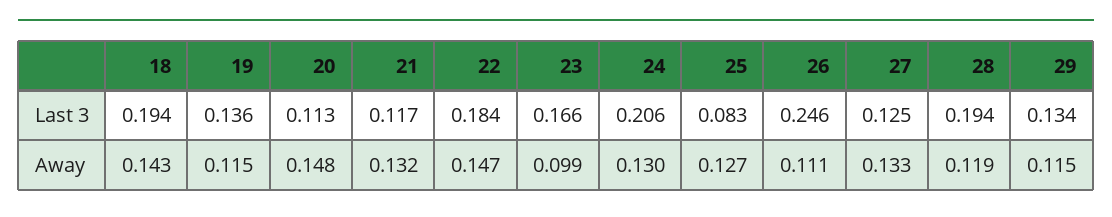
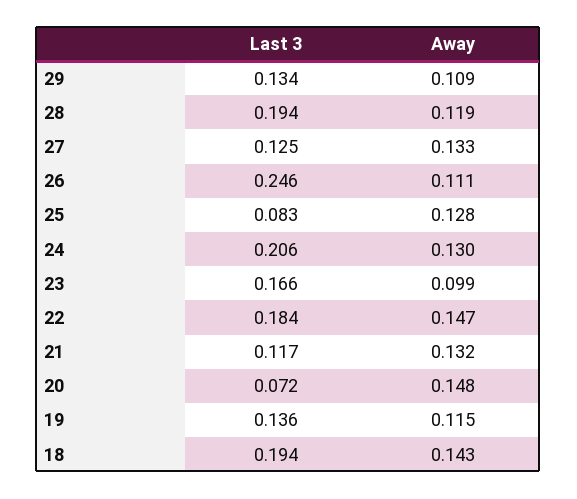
  {
    "18": {
      "Last 3": 0.194,
      "Away": 0.143
    },
    "19": {
      "Last 3": 0.136,
      "Away": 0.115
    },
    "20": {
-     "Last 3": 0.113,
+     "Last 3": 0.072,
      "Away": 0.148
    },
    "21": {
      "Last 3": 0.117,
      "Away": 0.132
    },
    "22": {
      "Last 3": 0.184,
      "Away": 0.147
    },
    "23": {
      "Last 3": 0.166,
      "Away": 0.099
    },
    "24": {
      "Last 3": 0.206,
      "Away": 0.13
    },
    "25": {
      "Last 3": 0.083,
-     "Away": 0.127
+     "Away": 0.128
    },
    "26": {
      "Last 3": 0.246,
      "Away": 0.111
    },
    "27": {
      "Last 3": 0.125,
      "Away": 0.133
    },
    "28": {
      "Last 3": 0.194,
      "Away": 0.119
    },
    "29": {
      "Last 3": 0.134,
-     "Away": 0.115
+     "Away": 0.109
    }
  }

